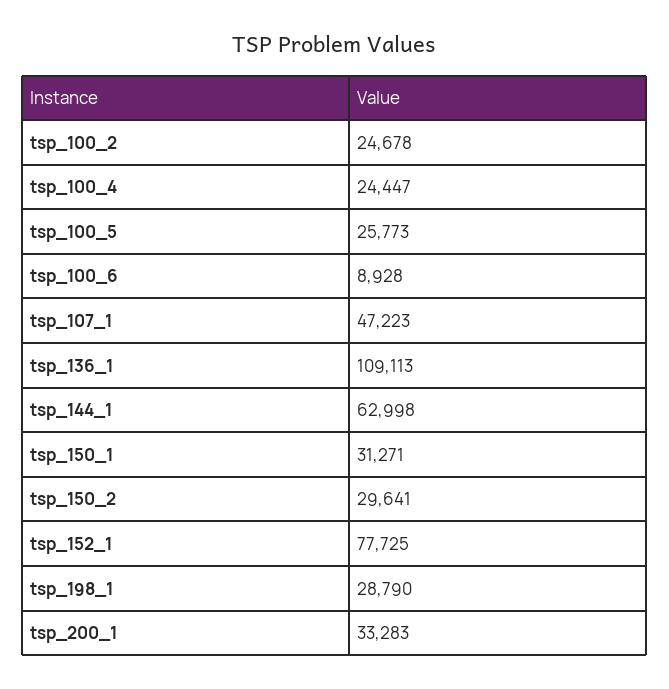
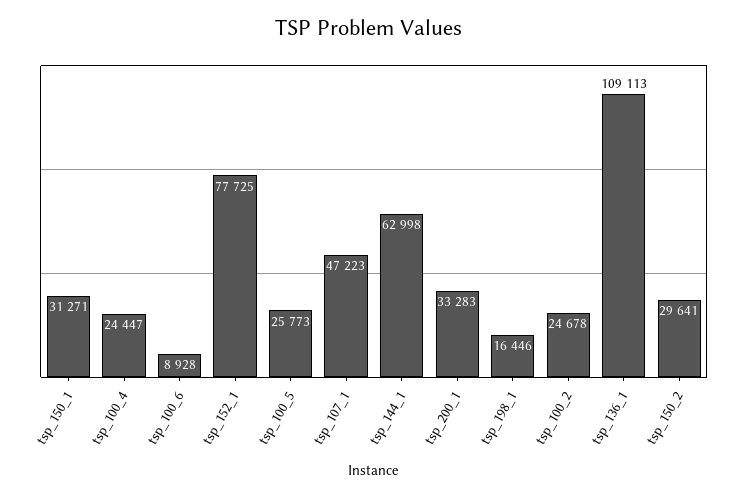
  {
    "tsp_100_2": 24678,
    "tsp_100_4": 24447,
    "tsp_100_5": 25773,
    "tsp_100_6": 8928,
    "tsp_107_1": 47223,
    "tsp_136_1": 109113,
    "tsp_144_1": 62998,
    "tsp_150_1": 31271,
    "tsp_150_2": 29641,
    "tsp_152_1": 77725,
-   "tsp_198_1": 28790,
+   "tsp_198_1": 16446,
    "tsp_200_1": 33283
  }

